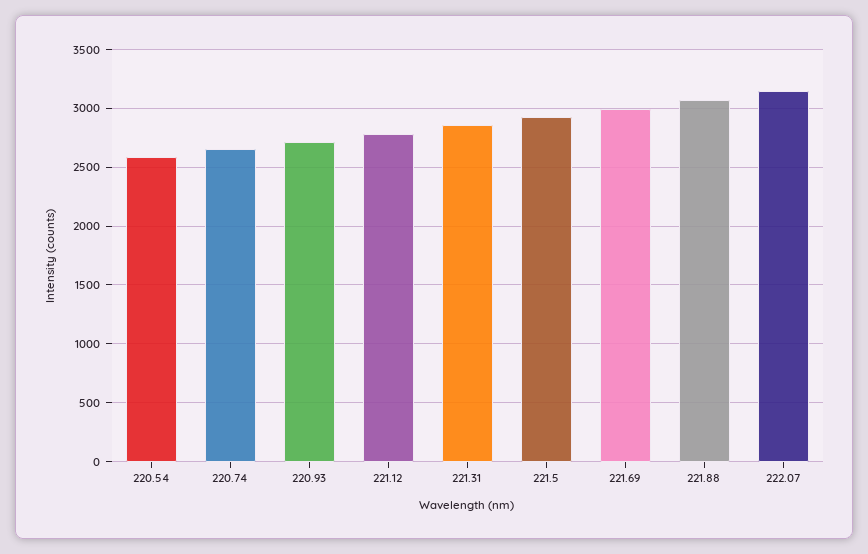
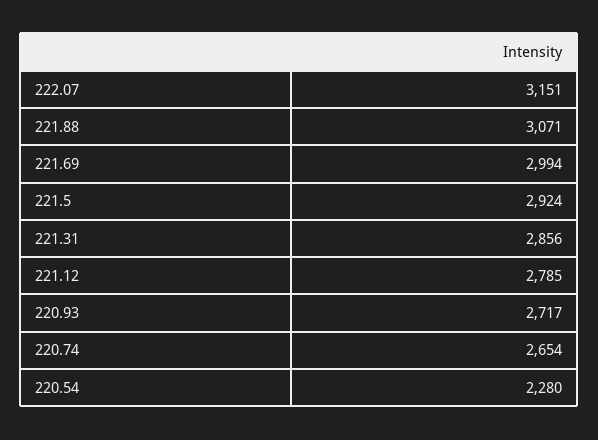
  {
-   "220.54": 2600,
+   "220.54": 2280,
    "220.74": 2654,
    "220.93": 2717,
    "221.12": 2785,
    "221.31": 2856,
    "221.5": 2924,
    "221.69": 2994,
    "221.88": 3071,
    "222.07": 3151
  }

